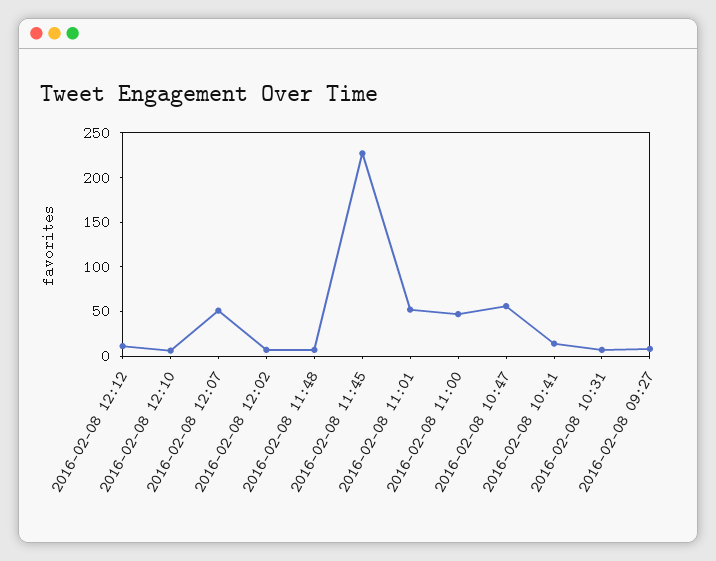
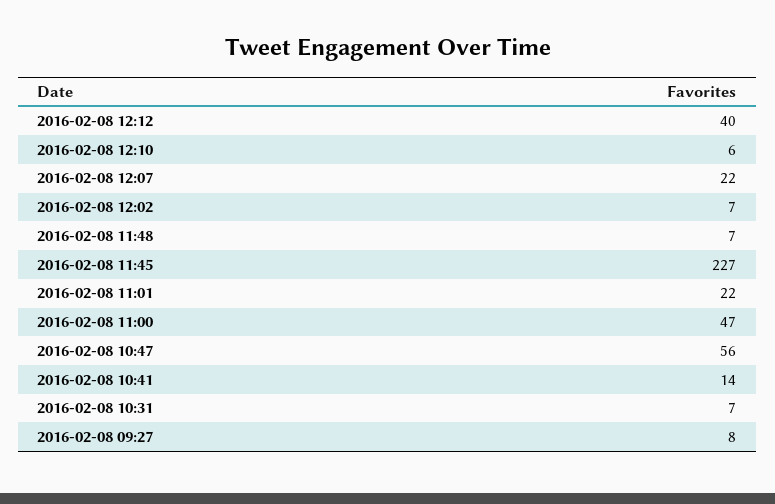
  {
-   "2016-02-08 12:12": 10,
+   "2016-02-08 12:12": 40,
    "2016-02-08 12:10": 6,
-   "2016-02-08 12:07": 50,
+   "2016-02-08 12:07": 22,
    "2016-02-08 12:02": 7,
    "2016-02-08 11:48": 7,
    "2016-02-08 11:45": 227,
-   "2016-02-08 11:01": 50,
+   "2016-02-08 11:01": 22,
    "2016-02-08 11:00": 47,
    "2016-02-08 10:47": 56,
    "2016-02-08 10:41": 14,
    "2016-02-08 10:31": 7,
    "2016-02-08 09:27": 8
  }

